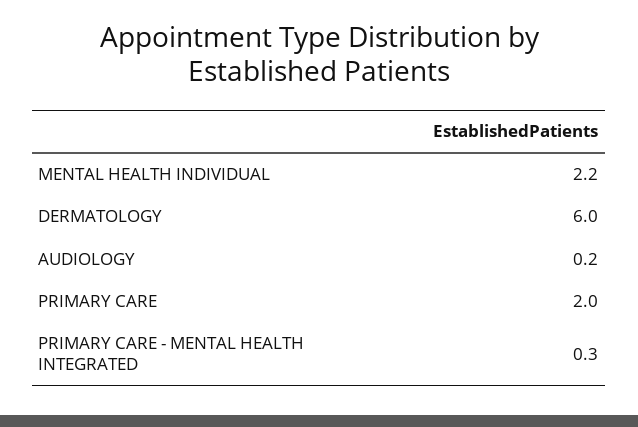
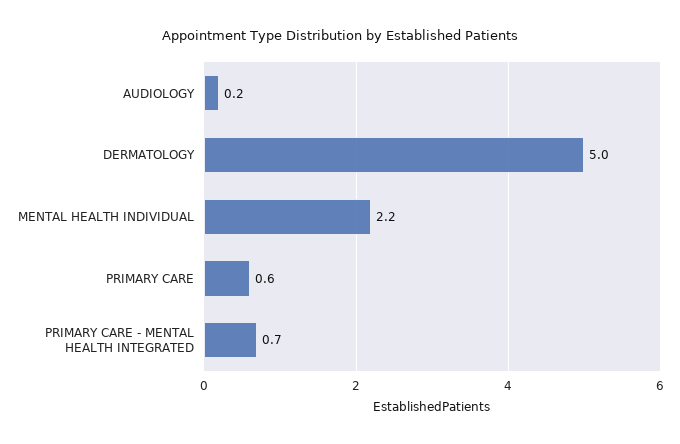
  {
    "MENTAL HEALTH INDIVIDUAL": 2.2,
-   "DERMATOLOGY": 6,
+   "DERMATOLOGY": 5,
    "AUDIOLOGY": 0.2,
-   "PRIMARY CARE": 2,
+   "PRIMARY CARE": 0.6,
-   "PRIMARY CARE - MENTAL HEALTH INTEGRATED": 0.3
+   "PRIMARY CARE - MENTAL HEALTH INTEGRATED": 0.7
  }

